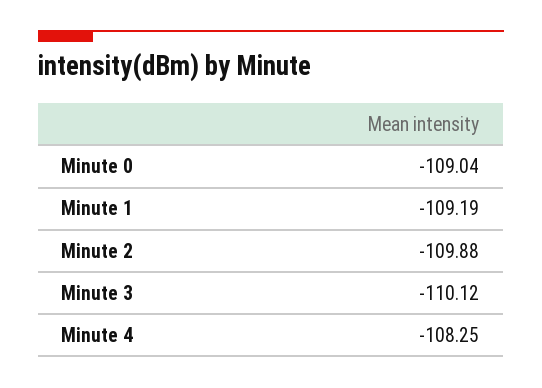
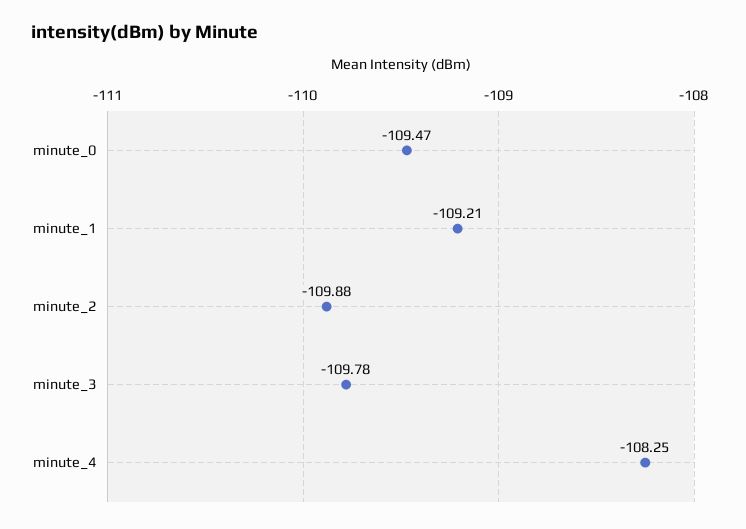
  {
-   "Minute 0": -109.04,
+   "Minute 0": -109.47,
-   "Minute 1": -109.19,
+   "Minute 1": -109.21,
    "Minute 2": -109.88,
-   "Minute 3": -110.12,
+   "Minute 3": -109.78,
    "Minute 4": -108.25
  }

